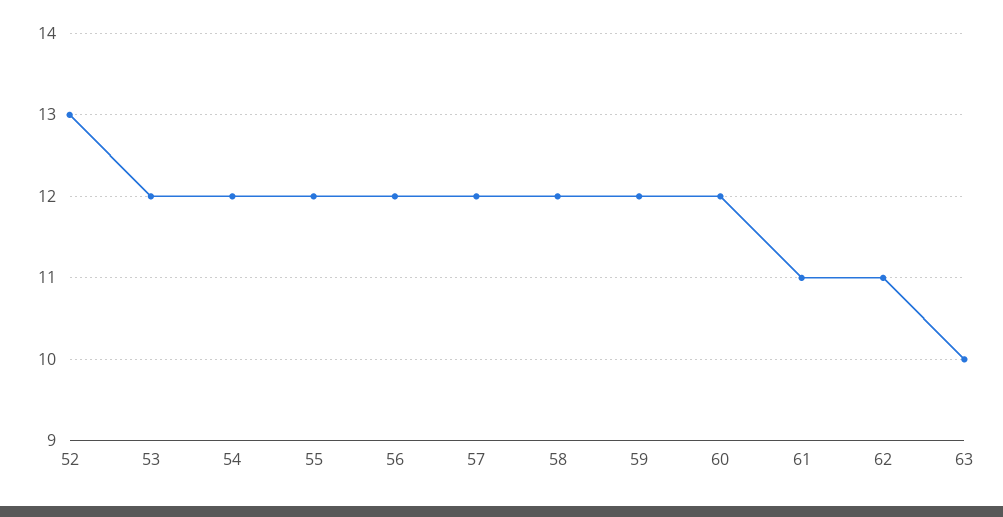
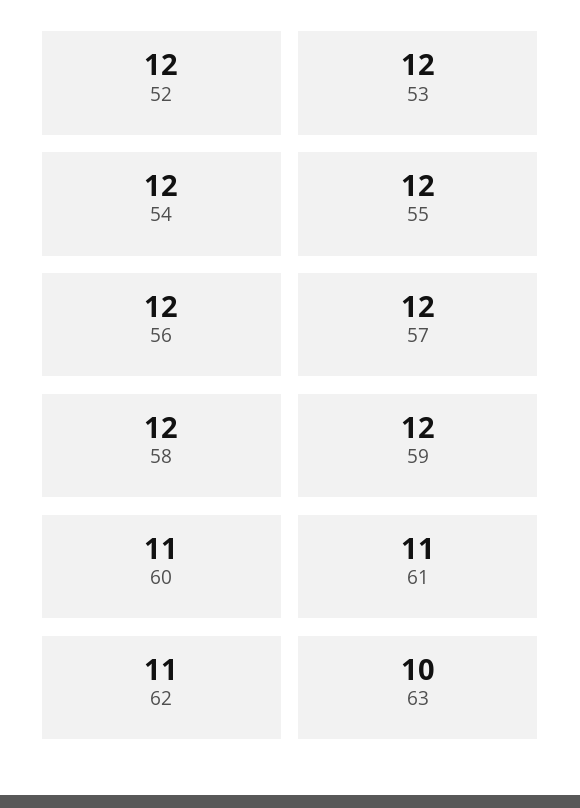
  {
-   "52": 13,
+   "52": 12,
    "53": 12,
    "54": 12,
    "55": 12,
    "56": 12,
    "57": 12,
    "58": 12,
    "59": 12,
-   "60": 12,
+   "60": 11,
    "61": 11,
    "62": 11,
    "63": 10
  }

